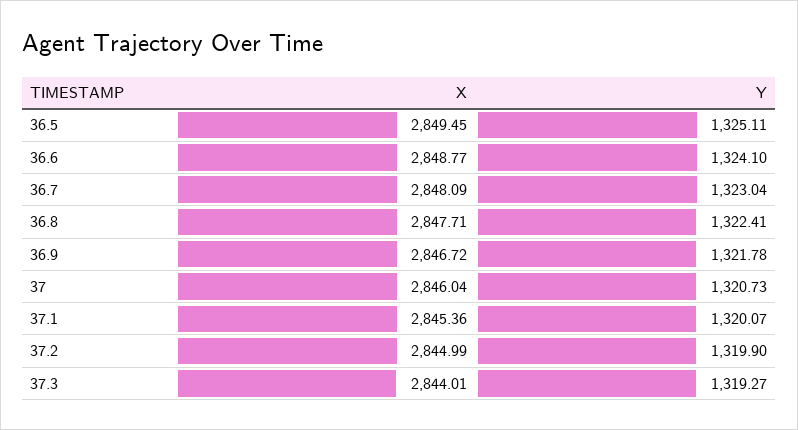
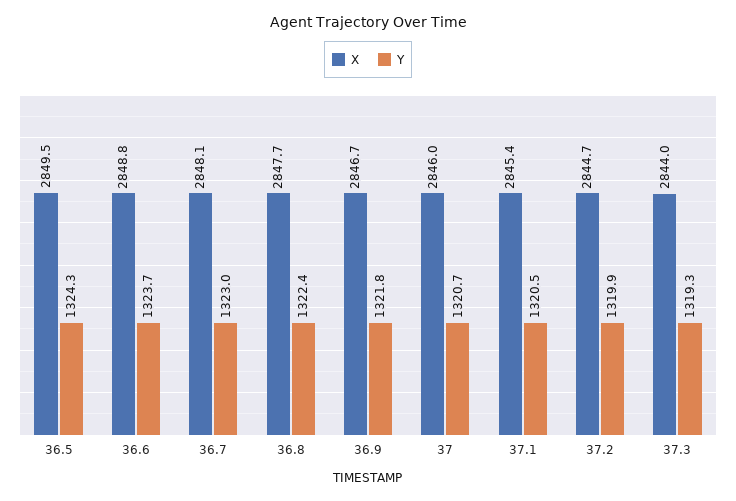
  {
    "X": {
      "36.5": 2849.45,
      "36.6": 2848.77,
      "36.7": 2848.09,
      "36.8": 2847.71,
      "36.9": 2846.72,
      "37": 2846.04,
      "37.1": 2845.36,
-     "37.2": 2844.99,
+     "37.2": 2844.7,
      "37.3": 2844.01
    },
    "Y": {
-     "36.5": 1325.11,
+     "36.5": 1324.3,
-     "36.6": 1324.1,
+     "36.6": 1323.7,
      "36.7": 1323.04,
      "36.8": 1322.41,
      "36.9": 1321.78,
      "37": 1320.73,
-     "37.1": 1320.07,
+     "37.1": 1320.5,
      "37.2": 1319.9,
      "37.3": 1319.27
    }
  }

